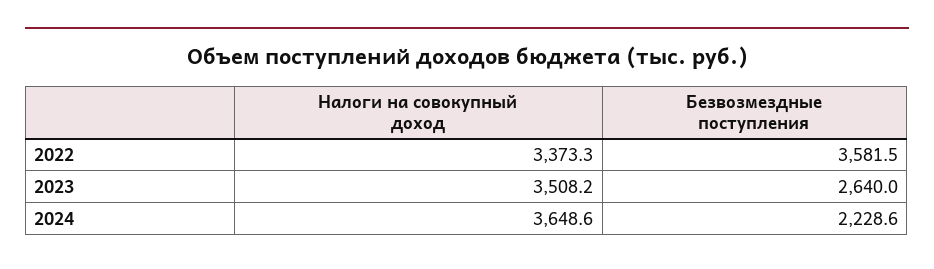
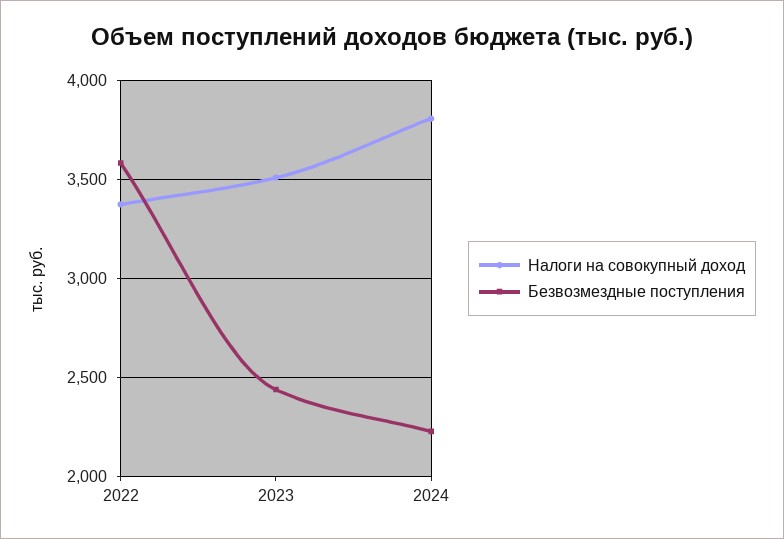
  {
    "Налоги на совокупный доход": {
      "2022": 3373.3,
      "2023": 3508.2,
-     "2024": 3648.6
+     "2024": 3800
    },
    "Безвозмездные поступления": {
      "2022": 3581.5,
-     "2023": 2640,
+     "2023": 2450,
      "2024": 2228.6
    }
  }

